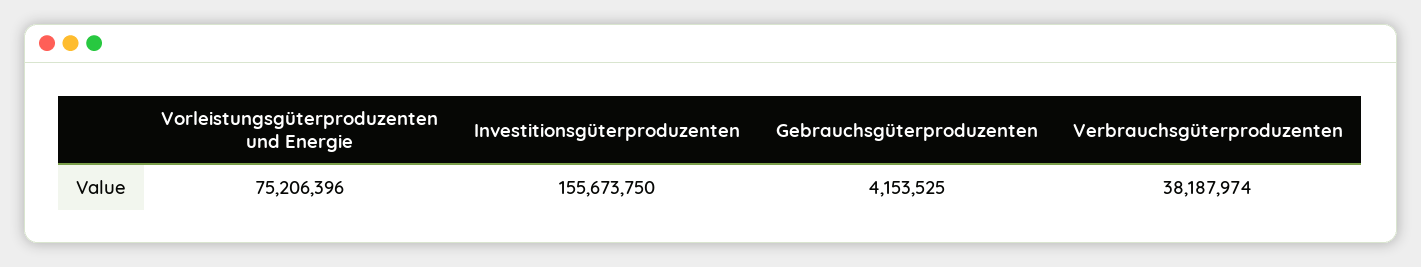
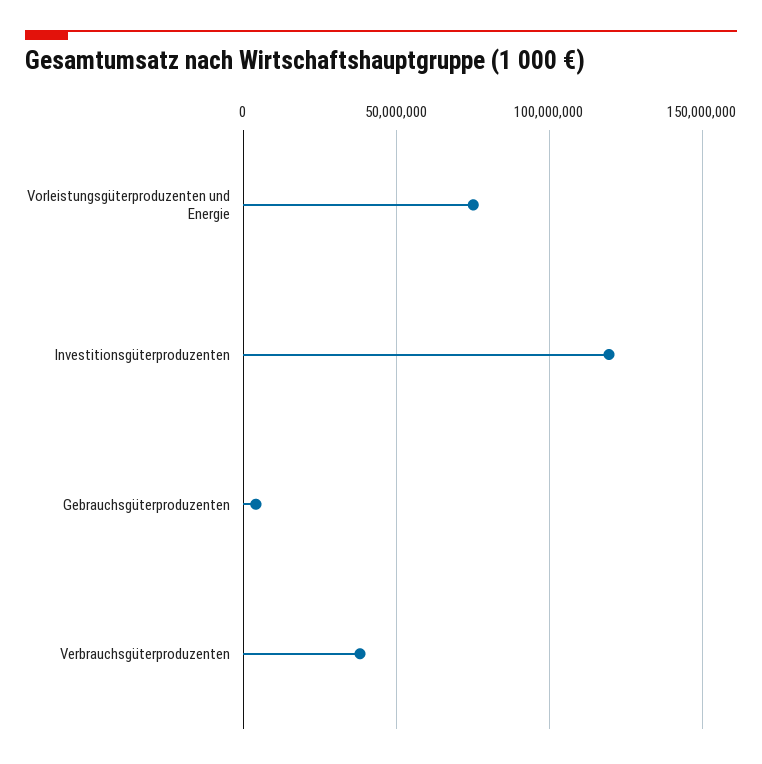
  {
    "Vorleistungsgüterproduzenten und Energie": 75206396,
-   "Investitionsgüterproduzenten": 155673750,
+   "Investitionsgüterproduzenten": 120000000,
    "Gebrauchsgüterproduzenten": 4153525,
    "Verbrauchsgüterproduzenten": 38187974
  }

